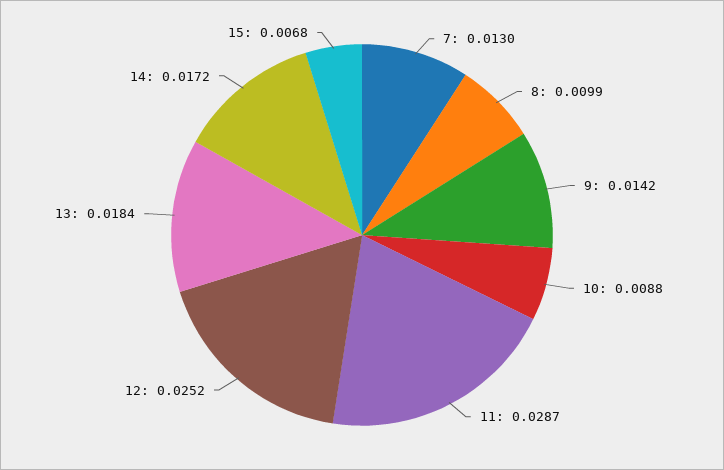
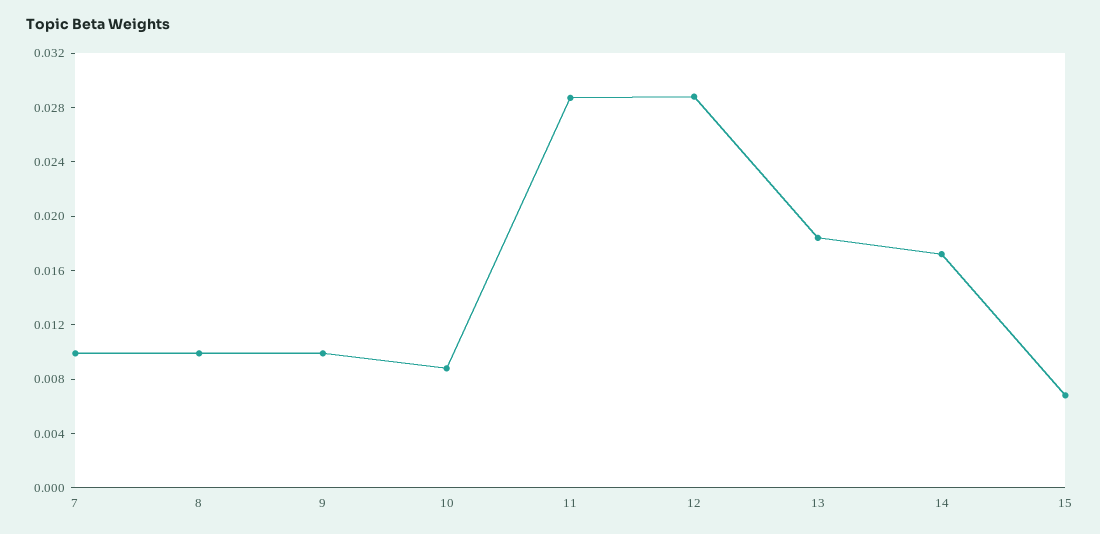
  {
-   "7": 0.013,
+   "7": 0.01,
    "8": 0.0099,
-   "9": 0.0142,
+   "9": 0.01,
    "10": 0.0088,
    "11": 0.0287,
-   "12": 0.0252,
+   "12": 0.029,
    "13": 0.0184,
    "14": 0.0172,
    "15": 0.0068
  }

